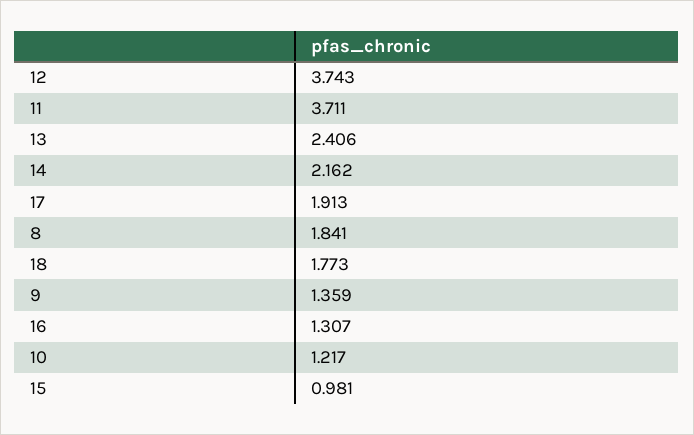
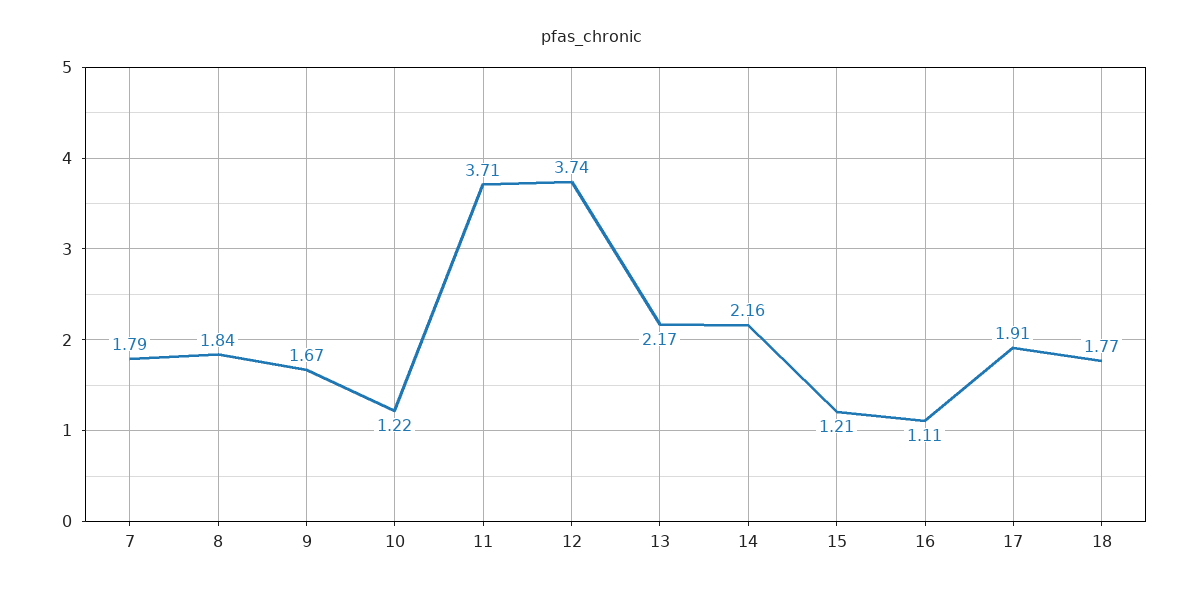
  {
    "12": 3.743,
    "11": 3.711,
-   "13": 2.406,
+   "13": 2.17,
    "14": 2.162,
    "17": 1.913,
    "8": 1.841,
    "18": 1.773,
-   "9": 1.359,
+   "9": 1.67,
-   "16": 1.307,
+   "16": 1.11,
    "10": 1.217,
-   "15": 0.981
+   "15": 1.21,
+   "7": 1.79
  }

